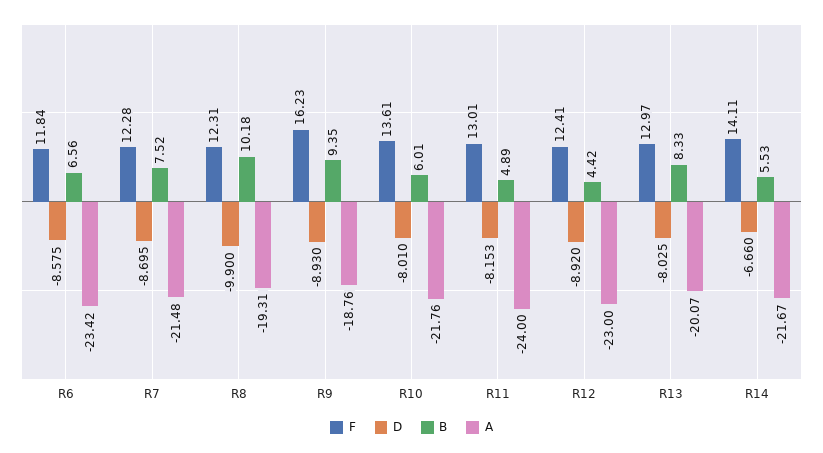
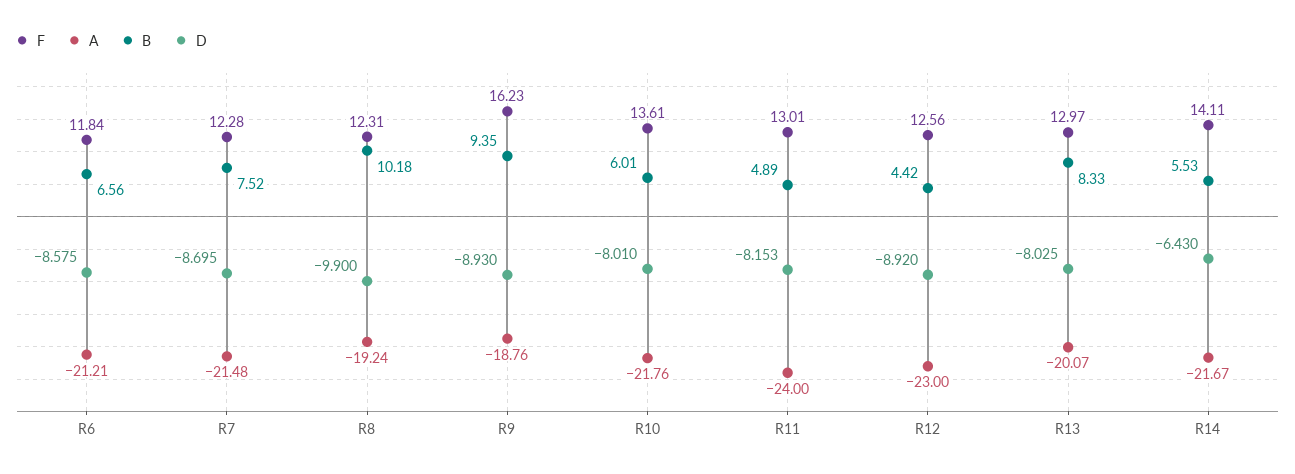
  {
    "F": {
      "R6": 11.84,
      "R7": 12.28,
      "R8": 12.31,
      "R9": 16.23,
      "R10": 13.61,
      "R11": 13.01,
-     "R12": 12.41,
+     "R12": 12.56,
      "R13": 12.97,
      "R14": 14.11
    },
    "D": {
      "R6": -8.575,
      "R7": -8.695,
      "R8": -9.9,
      "R9": -8.93,
      "R10": -8.01,
      "R11": -8.153,
      "R12": -8.92,
      "R13": -8.025,
-     "R14": -6.66
+     "R14": -6.43
    },
    "B": {
      "R6": 6.56,
      "R7": 7.52,
      "R8": 10.18,
      "R9": 9.35,
      "R10": 6.01,
      "R11": 4.89,
      "R12": 4.42,
      "R13": 8.33,
      "R14": 5.53
    },
    "A": {
-     "R6": -23.42,
+     "R6": -21.21,
      "R7": -21.48,
-     "R8": -19.31,
+     "R8": -19.24,
      "R9": -18.76,
      "R10": -21.76,
      "R11": -24,
      "R12": -23,
      "R13": -20.07,
      "R14": -21.67
    }
  }

